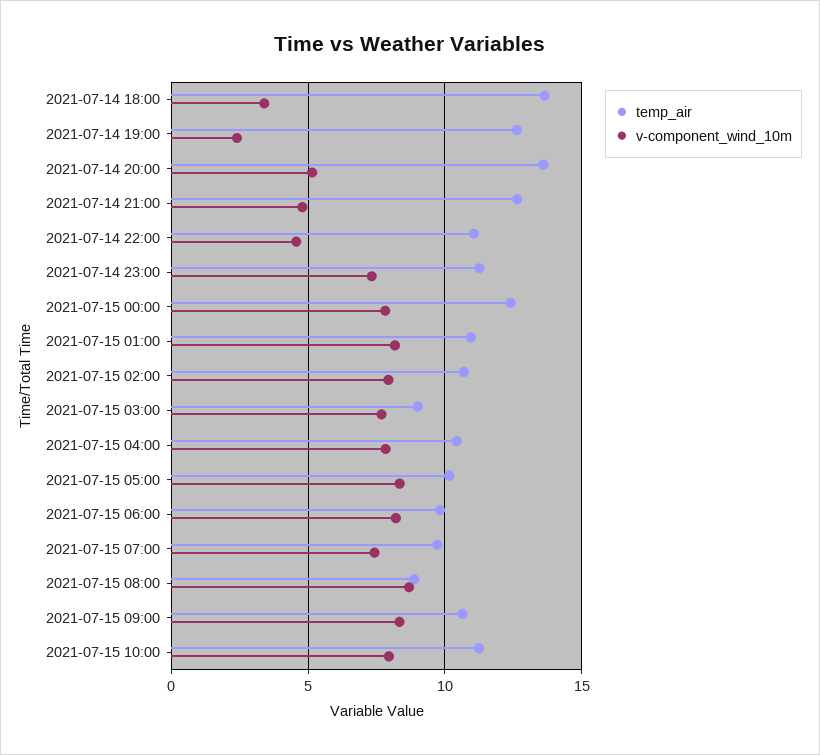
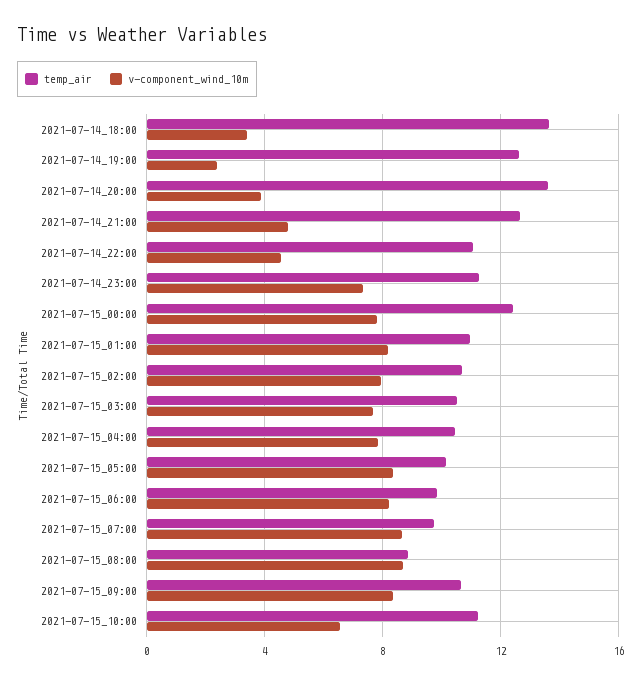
  {
    "temp_air": {
      "2021-07-14 18:00": 13.5,
      "2021-07-14 19:00": 12.5,
      "2021-07-14 20:00": 13.5,
      "2021-07-14 21:00": 12.5,
      "2021-07-14 22:00": 11,
      "2021-07-14 23:00": 11.5,
      "2021-07-15 00:00": 12.5,
      "2021-07-15 01:00": 11,
      "2021-07-15 02:00": 10.5,
-     "2021-07-15 03:00": 9,
+     "2021-07-15 03:00": 10.5,
      "2021-07-15 04:00": 10.5,
      "2021-07-15 05:00": 10,
      "2021-07-15 06:00": 10,
      "2021-07-15 07:00": 9.5,
      "2021-07-15 08:00": 9,
      "2021-07-15 09:00": 10.5,
      "2021-07-15 10:00": 11
    },
    "v-component_wind_10m": {
      "2021-07-14 18:00": 3.5,
      "2021-07-14 19:00": 2.5,
-     "2021-07-14 20:00": 5,
+     "2021-07-14 20:00": 4,
      "2021-07-14 21:00": 5,
      "2021-07-14 22:00": 4.5,
      "2021-07-14 23:00": 7.5,
      "2021-07-15 00:00": 8,
      "2021-07-15 01:00": 8,
      "2021-07-15 02:00": 8,
      "2021-07-15 03:00": 7.5,
      "2021-07-15 04:00": 8,
      "2021-07-15 05:00": 8.5,
      "2021-07-15 06:00": 8,
-     "2021-07-15 07:00": 7.5,
+     "2021-07-15 07:00": 8.5,
      "2021-07-15 08:00": 8.5,
      "2021-07-15 09:00": 8.5,
-     "2021-07-15 10:00": 8
+     "2021-07-15 10:00": 6.5
    }
  }

